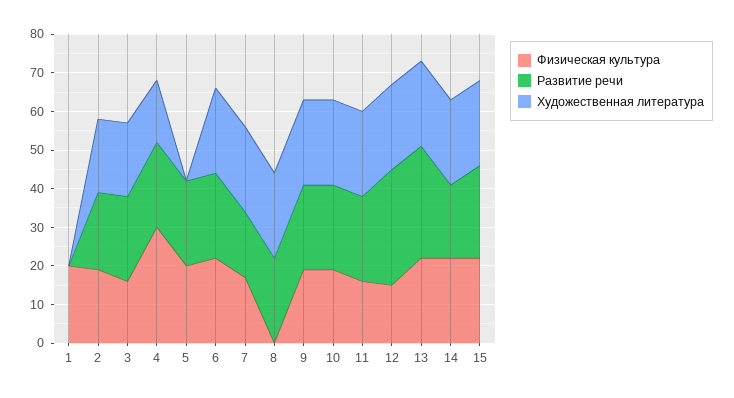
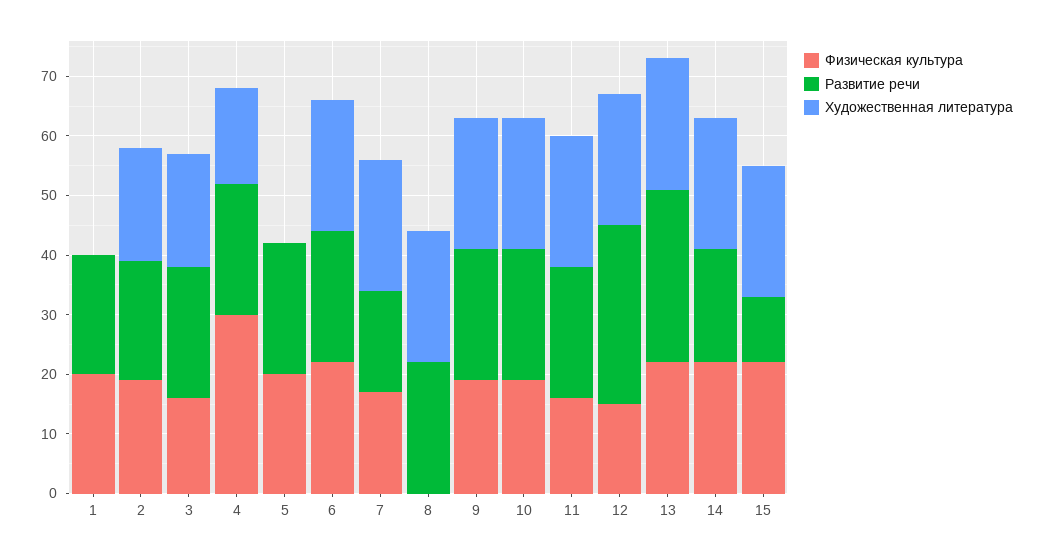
  {
    "Физическая культура": {
      "1": 20,
      "2": 20,
      "3": 15,
      "4": 30,
      "5": 20,
      "6": 20,
      "7": 15,
      "8": 0,
      "9": 20,
      "10": 20,
      "11": 15,
      "12": 15,
      "13": 20,
      "14": 20,
      "15": 20
    },
    "Развитие речи": {
-     "1": 0,
+     "1": 20,
      "2": 20,
      "3": 20,
      "4": 20,
      "5": 20,
      "6": 20,
      "7": 15,
      "8": 20,
      "9": 20,
      "10": 20,
      "11": 20,
      "12": 30,
      "13": 30,
      "14": 20,
-     "15": 25
+     "15": 10
    },
    "Художественная литература": {
      "1": 0,
      "2": 20,
      "3": 20,
      "4": 15,
      "5": 0,
      "6": 20,
      "7": 20,
      "8": 20,
      "9": 20,
      "10": 20,
      "11": 20,
      "12": 20,
      "13": 20,
      "14": 20,
      "15": 20
    }
  }

